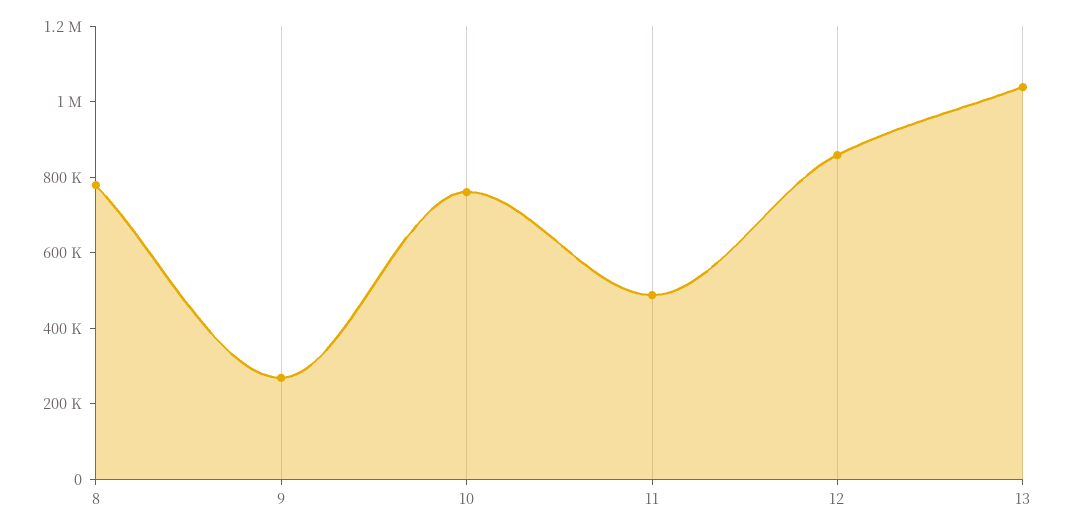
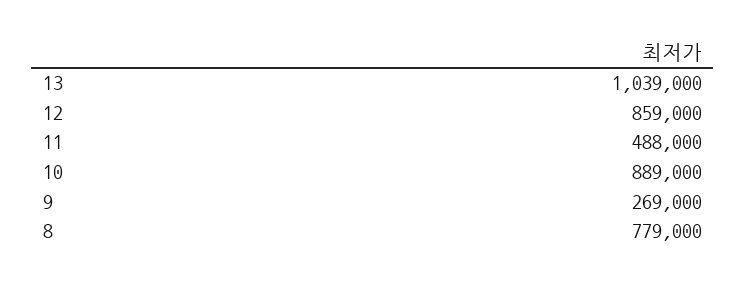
  {
    "8": 779000,
    "9": 269000,
-   "10": 750000,
+   "10": 889000,
    "11": 488000,
    "12": 859000,
    "13": 1039000
  }

